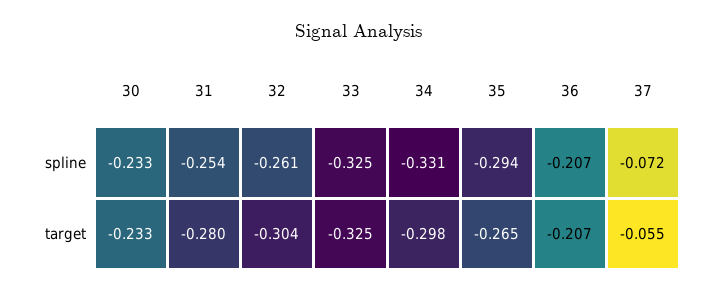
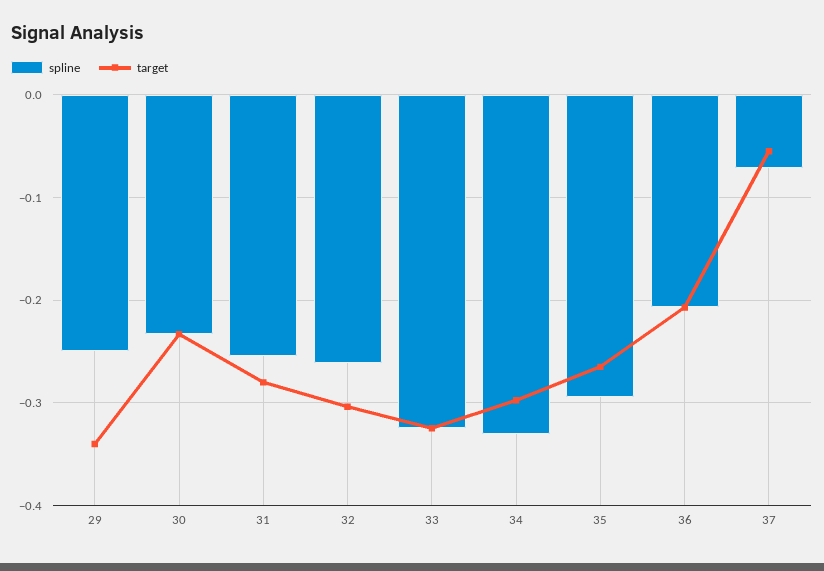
  {
    "spline": {
      "30": -0.233,
      "31": -0.254,
      "32": -0.261,
      "33": -0.325,
      "34": -0.331,
      "35": -0.294,
      "36": -0.207,
-     "37": -0.072
+     "37": -0.072,
+     "29": -0.25
    },
    "target": {
      "30": -0.233,
      "31": -0.28,
      "32": -0.304,
      "33": -0.325,
      "34": -0.298,
      "35": -0.265,
      "36": -0.207,
-     "37": -0.055
+     "37": -0.055,
+     "29": -0.34
    }
  }

